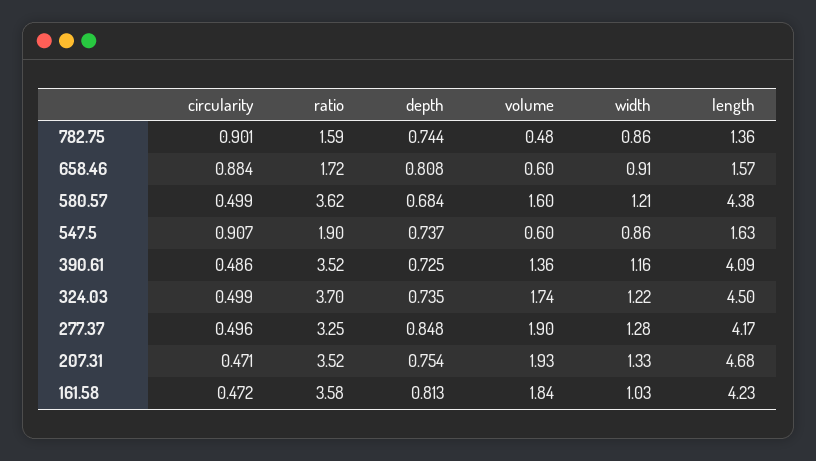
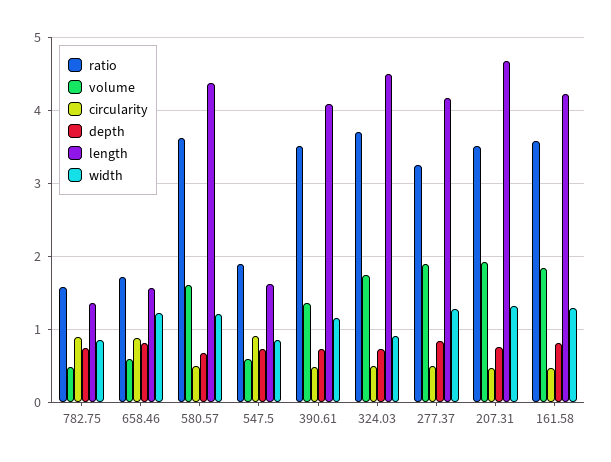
  {
    "circularity": {
      "782.75": 0.901,
      "658.46": 0.884,
      "580.57": 0.499,
      "547.5": 0.907,
      "390.61": 0.486,
      "324.03": 0.499,
      "277.37": 0.496,
      "207.31": 0.471,
      "161.58": 0.472
    },
    "ratio": {
      "782.75": 1.59,
      "658.46": 1.72,
      "580.57": 3.62,
      "547.5": 1.9,
      "390.61": 3.52,
      "324.03": 3.7,
      "277.37": 3.25,
      "207.31": 3.52,
      "161.58": 3.58
    },
    "depth": {
      "782.75": 0.744,
      "658.46": 0.808,
      "580.57": 0.684,
      "547.5": 0.737,
      "390.61": 0.725,
      "324.03": 0.735,
      "277.37": 0.848,
      "207.31": 0.754,
      "161.58": 0.813
    },
    "volume": {
      "782.75": 0.48,
      "658.46": 0.6,
      "580.57": 1.6,
      "547.5": 0.6,
      "390.61": 1.36,
      "324.03": 1.74,
      "277.37": 1.9,
      "207.31": 1.93,
      "161.58": 1.84
    },
    "width": {
      "782.75": 0.86,
-     "658.46": 0.91,
+     "658.46": 1.2,
      "580.57": 1.21,
      "547.5": 0.86,
      "390.61": 1.16,
-     "324.03": 1.22,
+     "324.03": 0.9,
      "277.37": 1.28,
      "207.31": 1.33,
-     "161.58": 1.03
+     "161.58": 1.3
    },
    "length": {
      "782.75": 1.36,
      "658.46": 1.57,
      "580.57": 4.38,
      "547.5": 1.63,
      "390.61": 4.09,
      "324.03": 4.5,
      "277.37": 4.17,
      "207.31": 4.68,
      "161.58": 4.23
    }
  }

